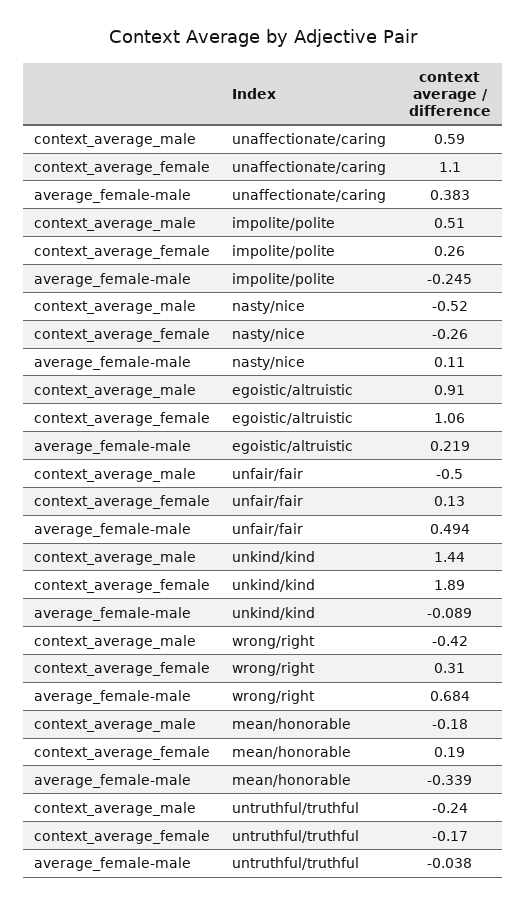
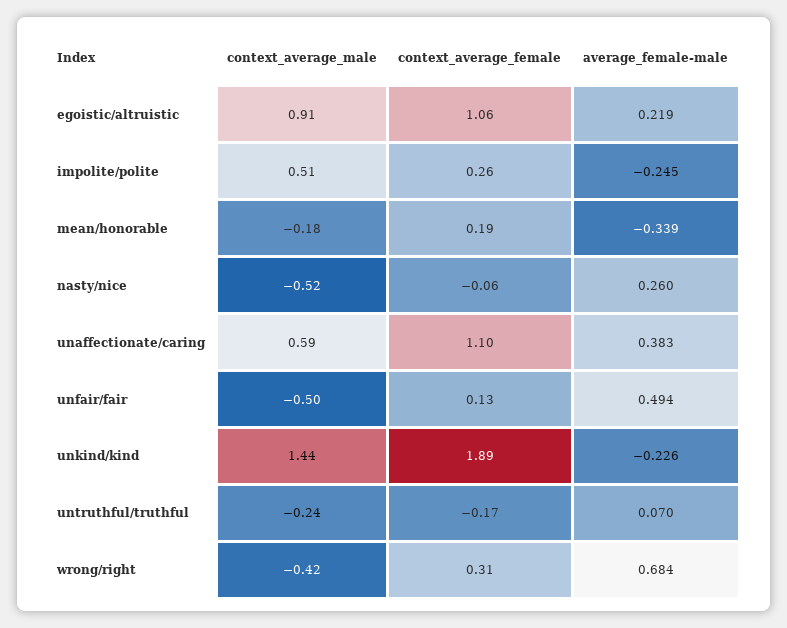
  {
    "context_average_male": {
      "unaffectionate/caring": 0.59,
      "impolite/polite": 0.51,
      "nasty/nice": -0.52,
      "egoistic/altruistic": 0.91,
      "unfair/fair": -0.5,
      "unkind/kind": 1.44,
      "wrong/right": -0.42,
      "mean/honorable": -0.18,
      "untruthful/truthful": -0.24
    },
    "context_average_female": {
      "unaffectionate/caring": 1.1,
      "impolite/polite": 0.26,
-     "nasty/nice": -0.26,
+     "nasty/nice": -0.06,
      "egoistic/altruistic": 1.06,
      "unfair/fair": 0.13,
      "unkind/kind": 1.89,
      "wrong/right": 0.31,
      "mean/honorable": 0.19,
      "untruthful/truthful": -0.17
    },
    "average_female-male": {
      "unaffectionate/caring": 0.383,
      "impolite/polite": -0.245,
-     "nasty/nice": 0.11,
+     "nasty/nice": 0.26,
      "egoistic/altruistic": 0.219,
      "unfair/fair": 0.494,
-     "unkind/kind": -0.089,
+     "unkind/kind": -0.226,
      "wrong/right": 0.684,
      "mean/honorable": -0.339,
-     "untruthful/truthful": -0.038
+     "untruthful/truthful": 0.07
    }
  }

